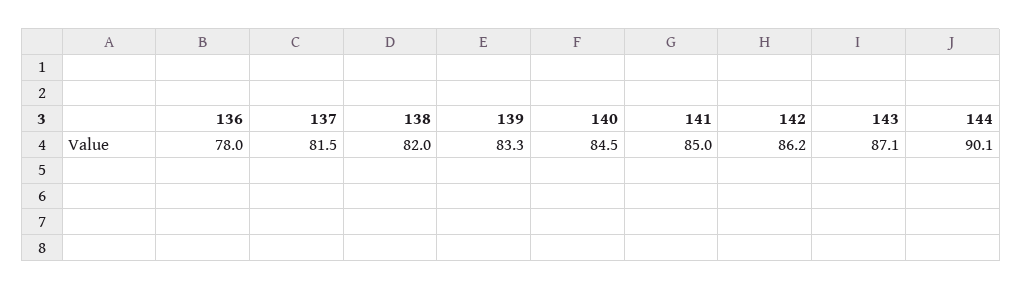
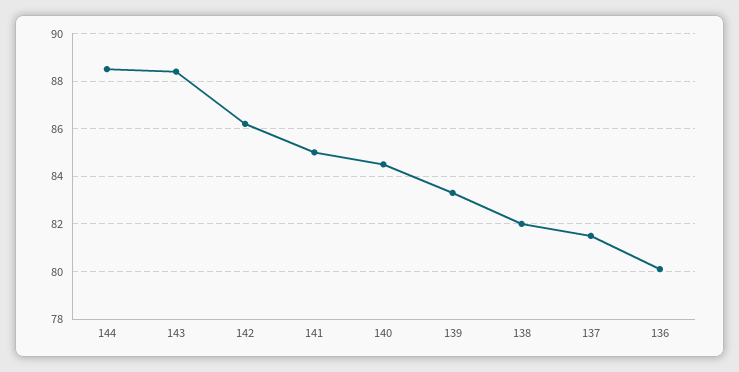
  {
-   "136": 78,
+   "136": 80,
    "137": 81.5,
    "138": 82,
    "139": 83.3,
    "140": 84.5,
    "141": 85,
    "142": 86.2,
-   "143": 87.1,
+   "143": 88.5,
-   "144": 90.1
+   "144": 88.5
  }

